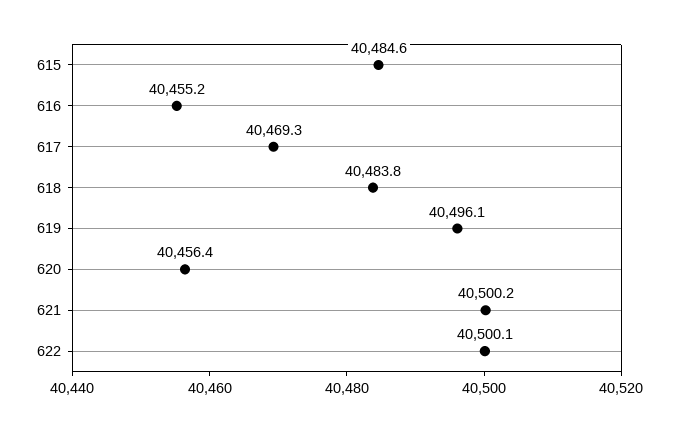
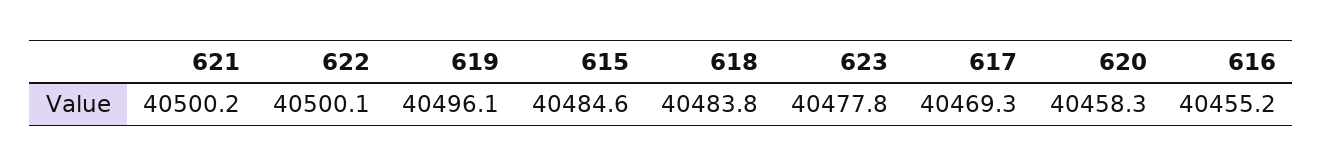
  {
    "615": 40484.6,
    "616": 40455.2,
    "617": 40469.3,
    "618": 40483.8,
    "619": 40496.1,
-   "620": 40456.4,
+   "620": 40458.3,
    "621": 40500.2,
-   "622": 40500.1
+   "622": 40500.1,
+   "623": 40477.8
  }

